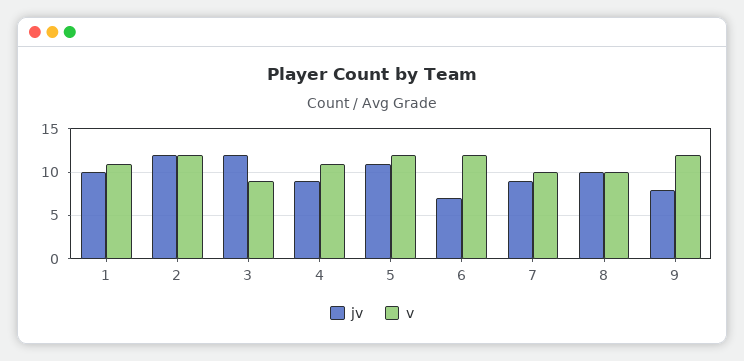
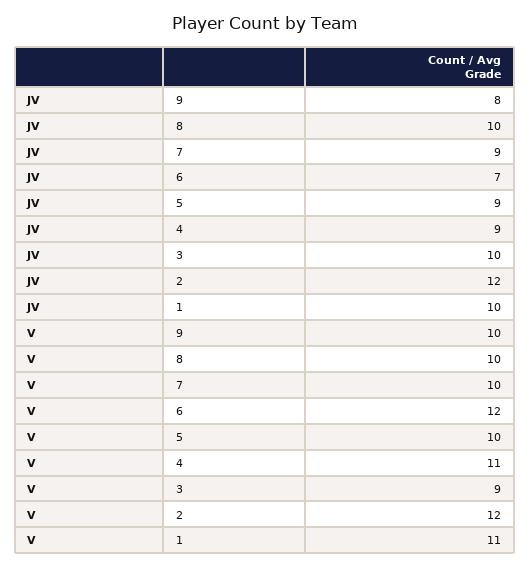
  {
    "jv": {
      "1": 10,
      "2": 12,
-     "3": 12,
+     "3": 10,
      "4": 9,
-     "5": 11,
+     "5": 9,
      "6": 7,
      "7": 9,
      "8": 10,
      "9": 8
    },
    "v": {
      "1": 11,
      "2": 12,
      "3": 9,
      "4": 11,
-     "5": 12,
+     "5": 10,
      "6": 12,
      "7": 10,
      "8": 10,
-     "9": 12
+     "9": 10
    }
  }

